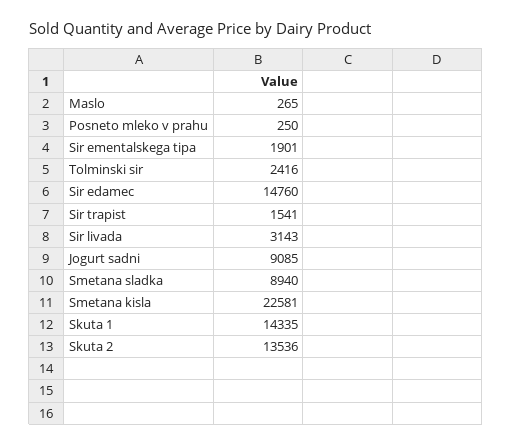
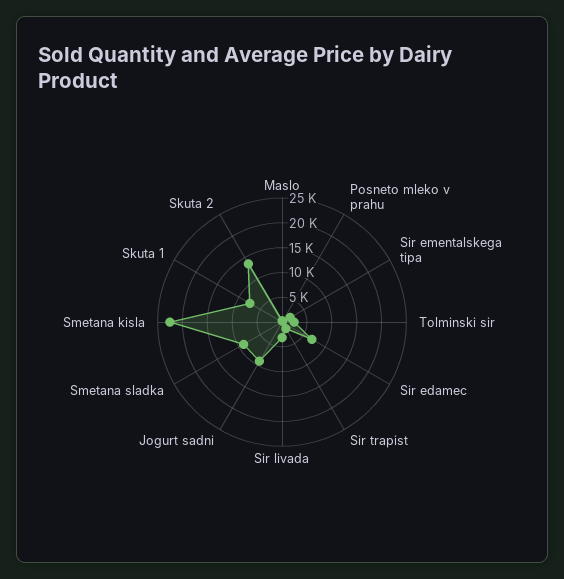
  {
    "Maslo": 265,
    "Posneto mleko v prahu": 250,
    "Sir ementalskega tipa": 1901,
    "Tolminski sir": 2416,
-   "Sir edamec": 14760,
+   "Sir edamec": 7500,
    "Sir trapist": 1541,
    "Sir livada": 3143,
    "Jogurt sadni": 9085,
    "Smetana sladka": 8940,
    "Smetana kisla": 22581,
-   "Skuta 1": 14335,
+   "Skuta 1": 7500,
    "Skuta 2": 13536
  }

